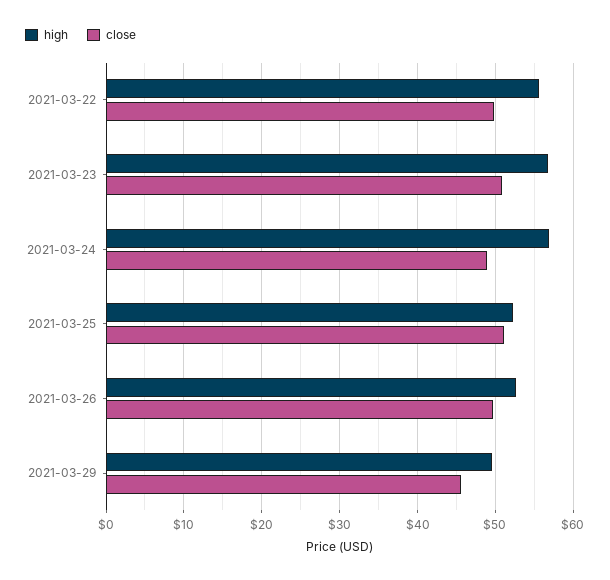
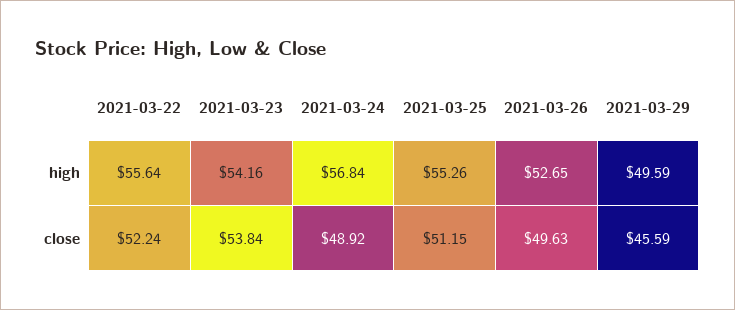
  {
    "high": {
      "2021-03-22": 55.64,
-     "2021-03-23": 57,
+     "2021-03-23": 54.16,
      "2021-03-24": 56.84,
-     "2021-03-25": 52,
+     "2021-03-25": 55.26,
      "2021-03-26": 52.65,
      "2021-03-29": 49.59
    },
    "close": {
-     "2021-03-22": 50,
+     "2021-03-22": 52.24,
-     "2021-03-23": 51,
+     "2021-03-23": 53.84,
      "2021-03-24": 48.92,
      "2021-03-25": 51.15,
      "2021-03-26": 49.63,
      "2021-03-29": 45.59
    }
  }

